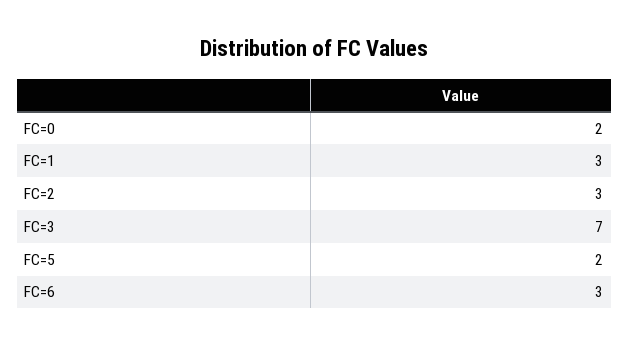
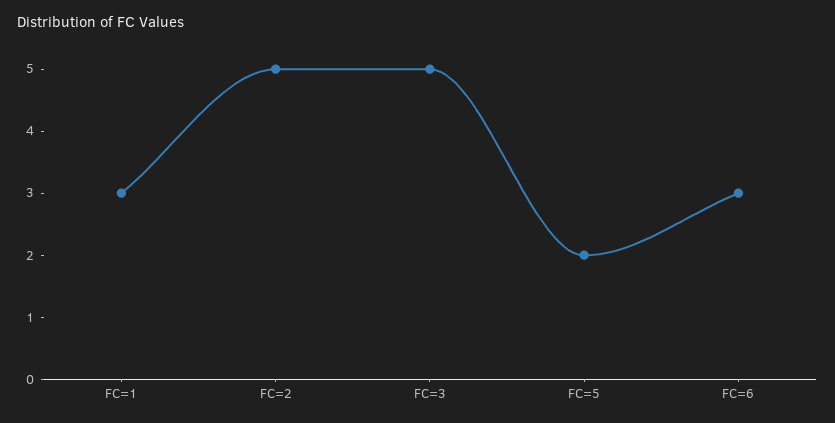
  {
-   "FC=0": 2,
    "FC=1": 3,
-   "FC=2": 3,
+   "FC=2": 5,
-   "FC=3": 7,
+   "FC=3": 5,
    "FC=5": 2,
    "FC=6": 3
  }

